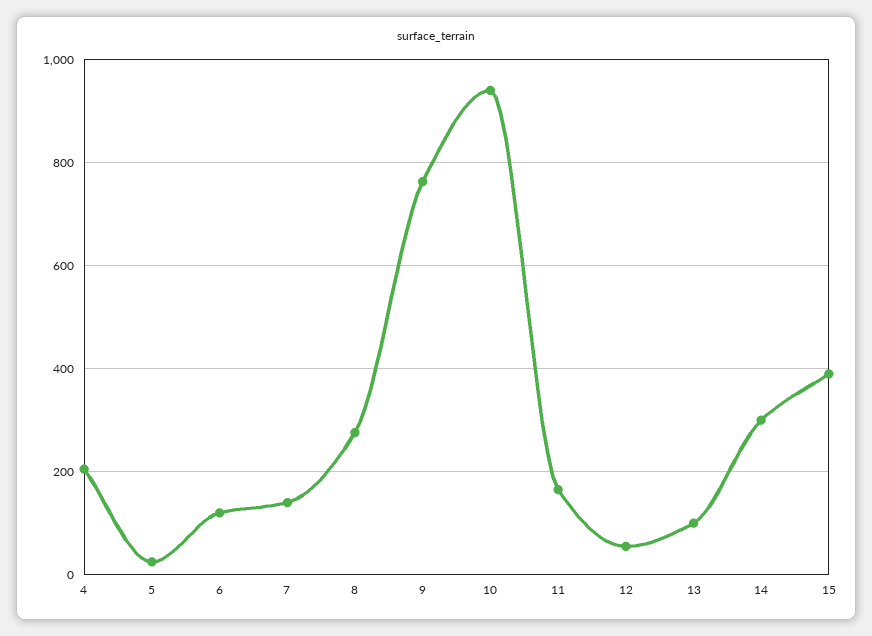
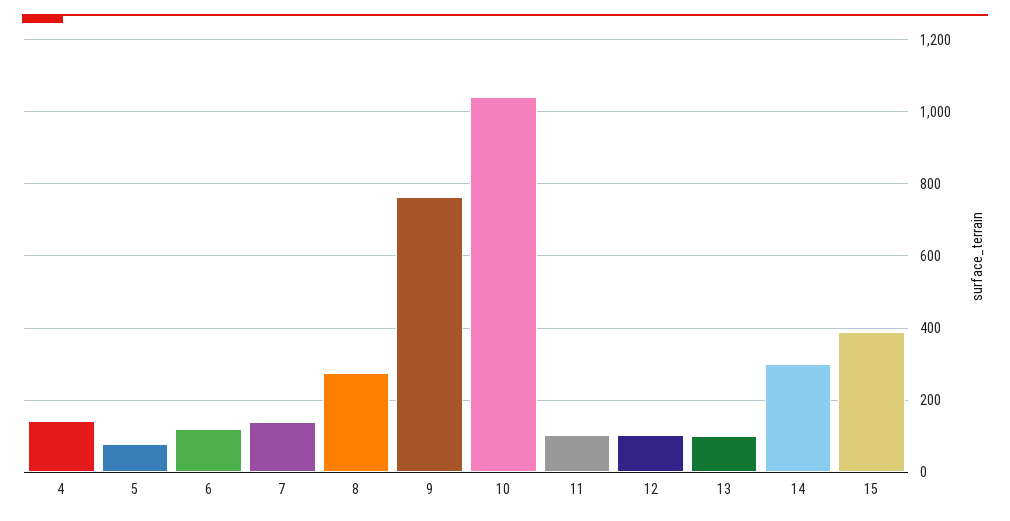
  {
-   "4": 200,
+   "4": 140,
-   "5": 20,
+   "5": 80,
    "6": 120,
    "7": 140,
    "8": 280,
    "9": 760,
-   "10": 940,
+   "10": 1040,
-   "11": 160,
+   "11": 100,
-   "12": 60,
+   "12": 100,
    "13": 100,
    "14": 300,
    "15": 400
  }

